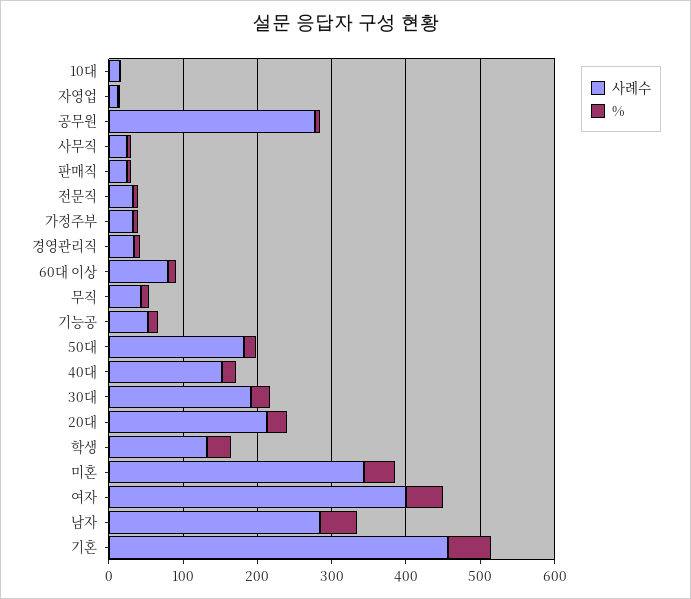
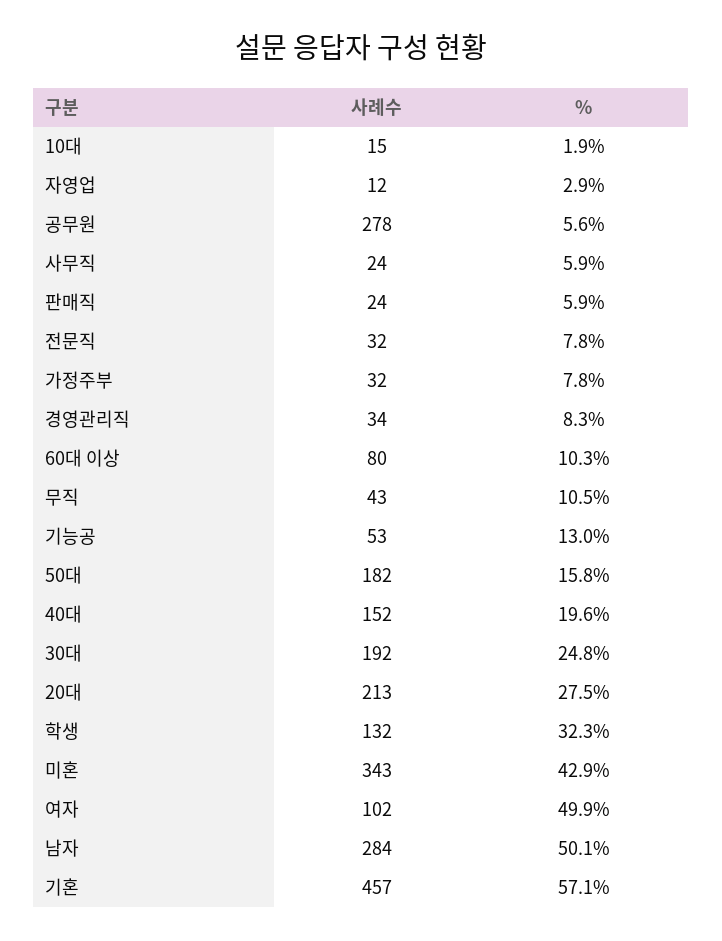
  {
    "사례수": {
      "10대": 15,
      "자영업": 12,
      "공무원": 278,
      "사무직": 24,
      "판매직": 24,
      "전문직": 32,
      "가정주부": 32,
      "경영관리직": 34,
      "60대 이상": 80,
      "무직": 43,
      "기능공": 53,
      "50대": 182,
      "40대": 152,
      "30대": 192,
      "20대": 213,
      "학생": 132,
      "미혼": 343,
-     "여자": 400,
+     "여자": 102,
      "남자": 284,
      "기혼": 457
    },
    "%": {
      "10대": 1.9,
      "자영업": 2.9,
      "공무원": 5.6,
      "사무직": 5.9,
      "판매직": 5.9,
      "전문직": 7.8,
      "가정주부": 7.8,
      "경영관리직": 8.3,
      "60대 이상": 10.3,
      "무직": 10.5,
      "기능공": 13,
      "50대": 15.8,
      "40대": 19.6,
      "30대": 24.8,
      "20대": 27.5,
      "학생": 32.3,
      "미혼": 42.9,
      "여자": 49.9,
      "남자": 50.1,
      "기혼": 57.1
    }
  }

